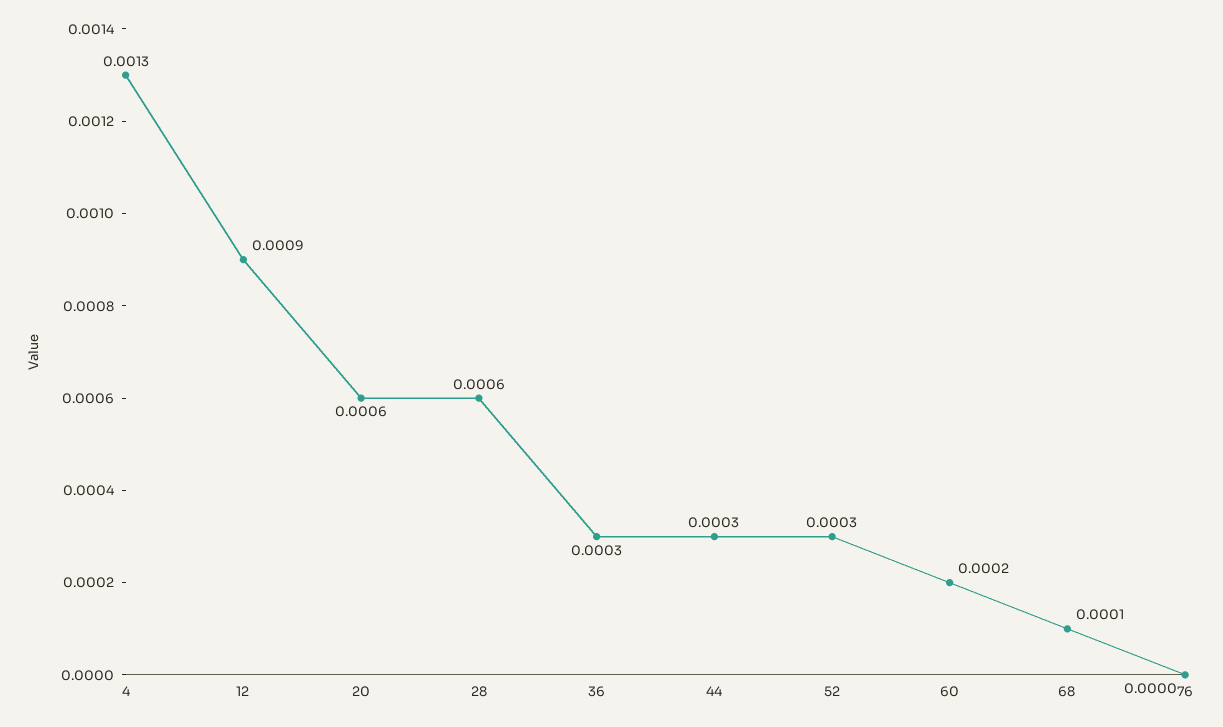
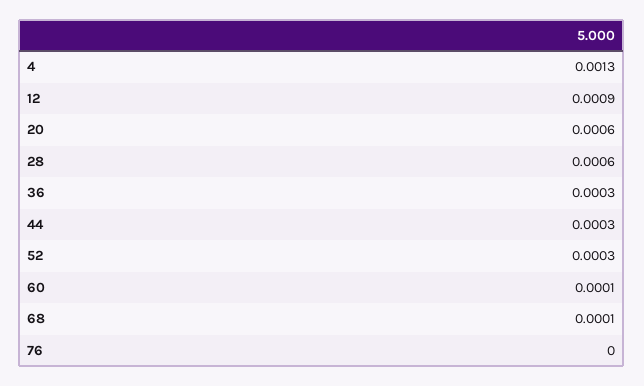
  {
    "4": 0.0013,
    "12": 0.0009,
    "20": 0.0006,
    "28": 0.0006,
    "36": 0.0003,
    "44": 0.0003,
    "52": 0.0003,
-   "60": 0.0002,
+   "60": 0.0001,
    "68": 0.0001,
    "76": 0
  }

